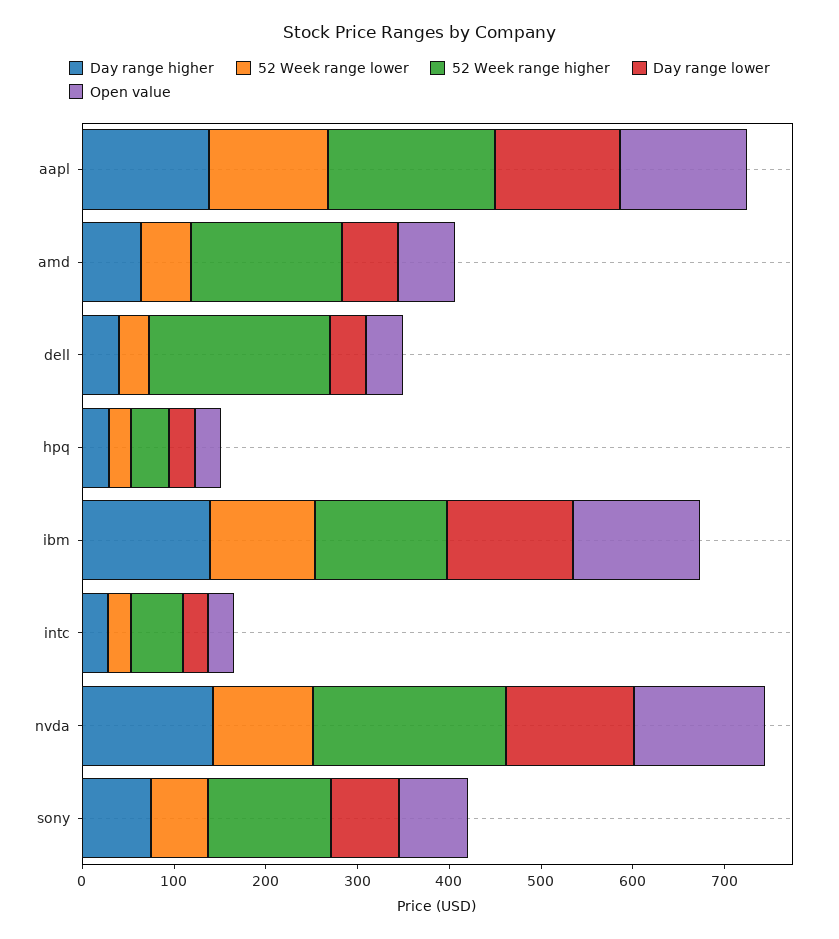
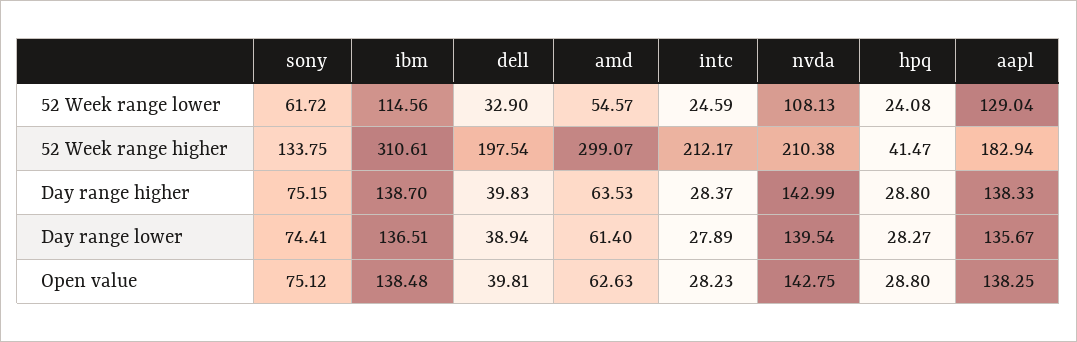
  {
    "Day range higher": {
      "aapl": 138.33,
      "amd": 63.53,
      "dell": 39.83,
      "hpq": 28.8,
      "ibm": 138.7,
      "intc": 28.37,
      "nvda": 142.99,
      "sony": 75.15
    },
    "52 Week range lower": {
      "aapl": 129.04,
      "amd": 54.57,
      "dell": 32.9,
      "hpq": 24.08,
      "ibm": 114.56,
      "intc": 24.59,
      "nvda": 108.13,
      "sony": 61.72
    },
    "52 Week range higher": {
      "aapl": 182.94,
-     "amd": 160,
+     "amd": 299.07,
      "dell": 197.54,
      "hpq": 41.47,
-     "ibm": 140,
+     "ibm": 310.61,
-     "intc": 60,
+     "intc": 212.17,
      "nvda": 210.38,
      "sony": 133.75
    },
    "Day range lower": {
      "aapl": 135.67,
      "amd": 61.4,
      "dell": 38.94,
      "hpq": 28.27,
      "ibm": 136.51,
      "intc": 27.89,
      "nvda": 139.54,
      "sony": 74.41
    },
    "Open value": {
      "aapl": 138.25,
      "amd": 62.63,
      "dell": 39.81,
      "hpq": 28.8,
      "ibm": 138.48,
      "intc": 28.23,
      "nvda": 142.75,
      "sony": 75.12
    }
  }

